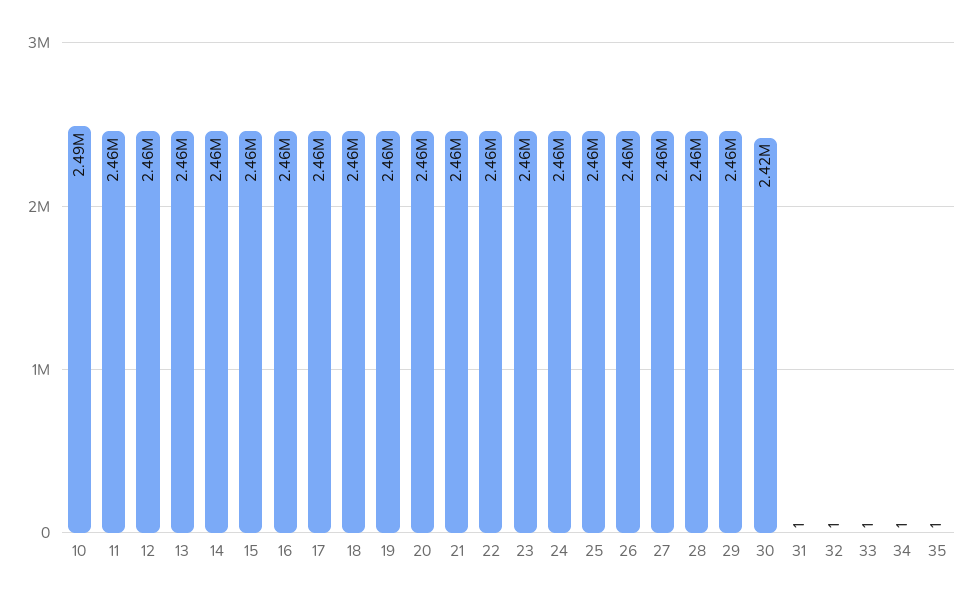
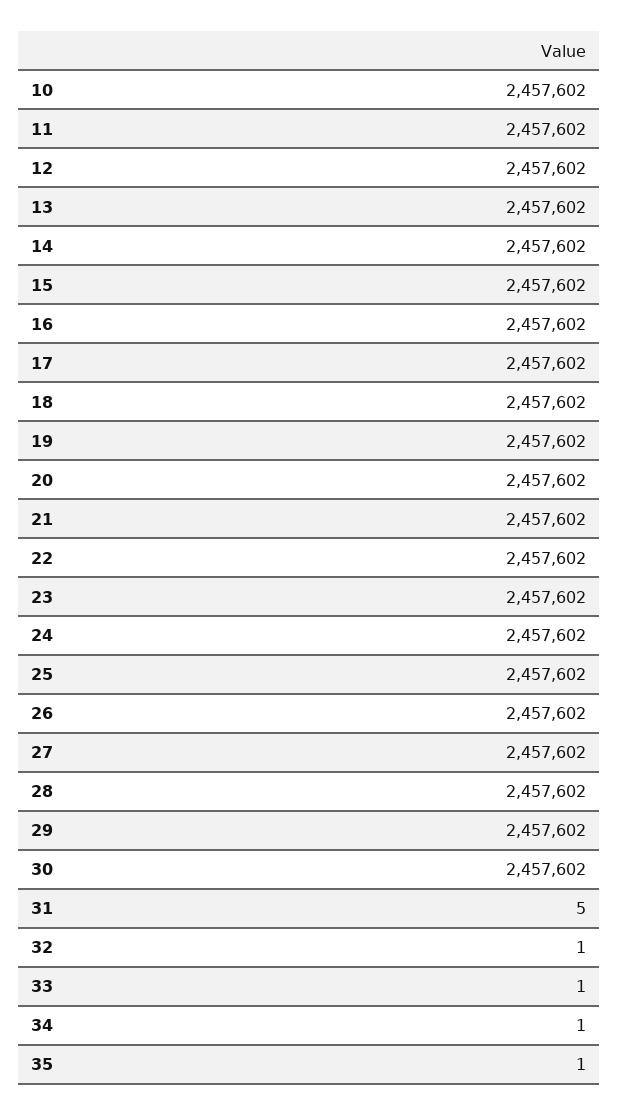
  {
-   "10": 2490000,
+   "10": 2457602,
    "11": 2457602,
    "12": 2457602,
    "13": 2457602,
    "14": 2457602,
    "15": 2457602,
    "16": 2457602,
    "17": 2457602,
    "18": 2457602,
    "19": 2457602,
    "20": 2457602,
    "21": 2457602,
    "22": 2457602,
    "23": 2457602,
    "24": 2457602,
    "25": 2457602,
    "26": 2457602,
    "27": 2457602,
    "28": 2457602,
    "29": 2457602,
-   "30": 2420000,
+   "30": 2457602,
-   "31": 1,
+   "31": 5,
    "32": 1,
    "33": 1,
    "34": 1,
    "35": 1
  }

